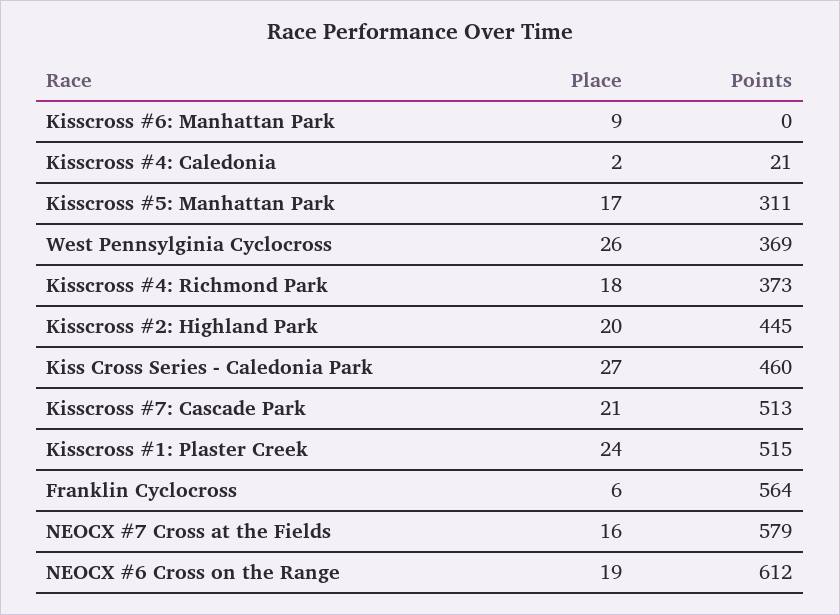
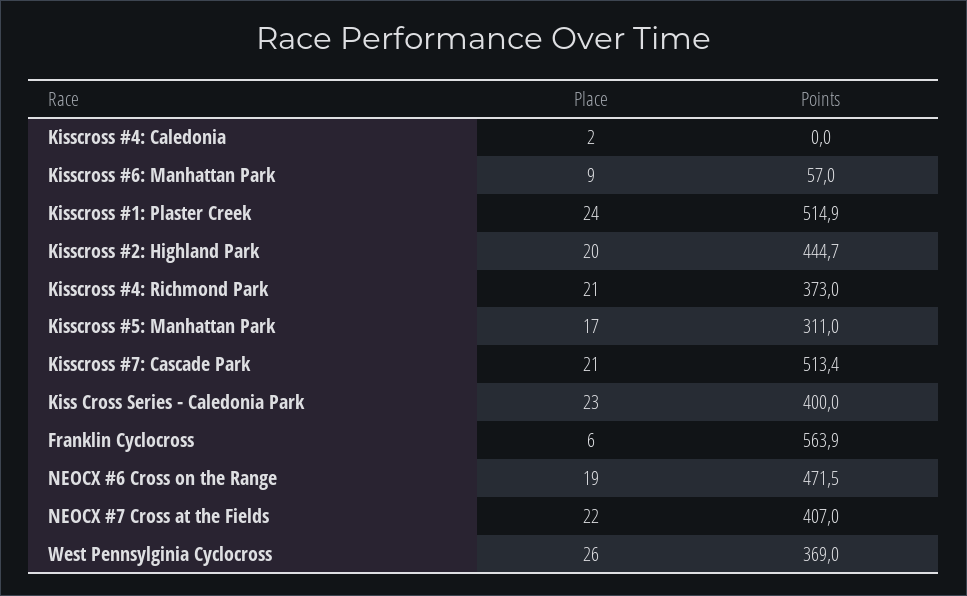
  {
    "Place": {
      "Kisscross #6: Manhattan Park": 9,
      "Kisscross #4: Caledonia": 2,
      "Kisscross #5: Manhattan Park": 17,
      "West Pennsylginia Cyclocross": 26,
-     "Kisscross #4: Richmond Park": 18,
+     "Kisscross #4: Richmond Park": 21,
      "Kisscross #2: Highland Park": 20,
-     "Kiss Cross Series - Caledonia Park": 27,
+     "Kiss Cross Series - Caledonia Park": 23,
      "Kisscross #7: Cascade Park": 21,
      "Kisscross #1: Plaster Creek": 24,
      "Franklin Cyclocross": 6,
-     "NEOCX #7 Cross at the Fields": 16,
+     "NEOCX #7 Cross at the Fields": 22,
      "NEOCX #6 Cross on the Range": 19
    },
    "Points": {
-     "Kisscross #6: Manhattan Park": 0,
+     "Kisscross #6: Manhattan Park": 57,
-     "Kisscross #4: Caledonia": 21,
+     "Kisscross #4: Caledonia": 0,
      "Kisscross #5: Manhattan Park": 311,
      "West Pennsylginia Cyclocross": 369,
      "Kisscross #4: Richmond Park": 373,
      "Kisscross #2: Highland Park": 444.7,
-     "Kiss Cross Series - Caledonia Park": 460,
+     "Kiss Cross Series - Caledonia Park": 400,
      "Kisscross #7: Cascade Park": 513.4,
      "Kisscross #1: Plaster Creek": 514.9,
      "Franklin Cyclocross": 563.9,
-     "NEOCX #7 Cross at the Fields": 579,
+     "NEOCX #7 Cross at the Fields": 407,
-     "NEOCX #6 Cross on the Range": 612
+     "NEOCX #6 Cross on the Range": 471.5
    }
  }

